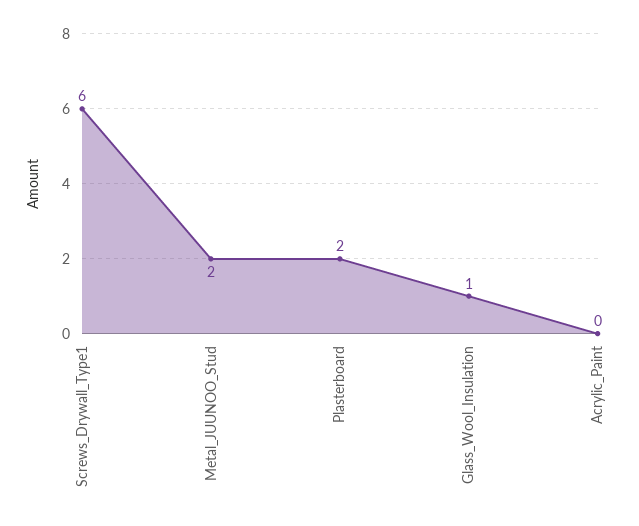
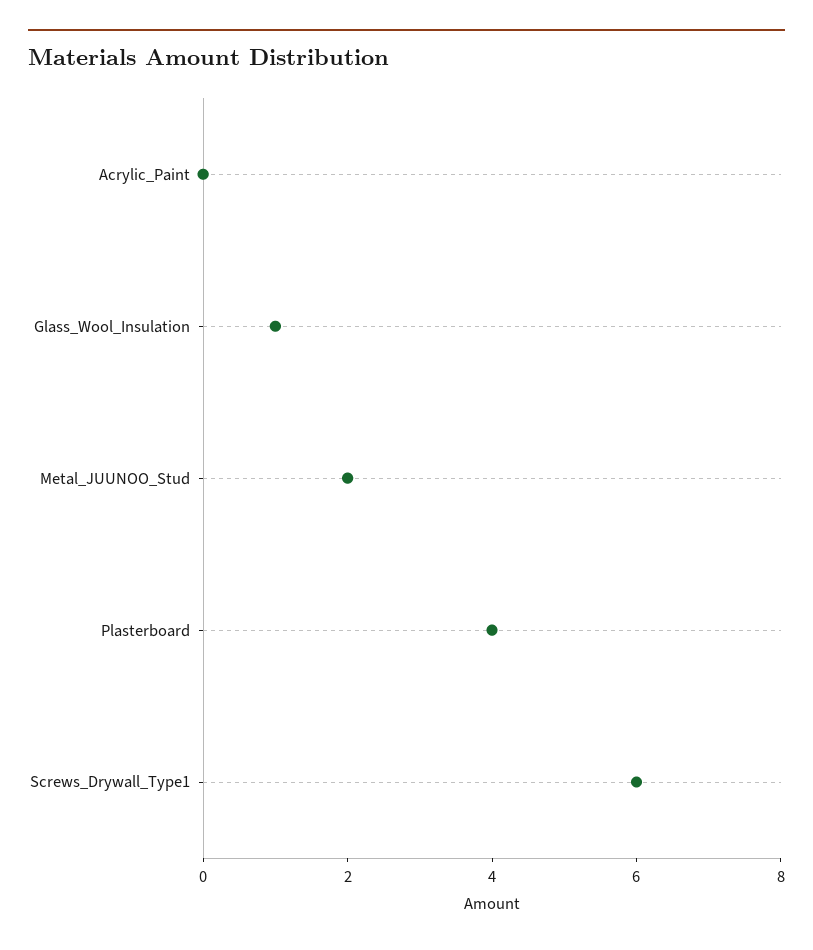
  {
    "Screws_Drywall_Type1": 6,
    "Metal_JUUNOO_Stud": 2,
-   "Plasterboard": 2,
+   "Plasterboard": 4,
    "Glass_Wool_Insulation": 1,
    "Acrylic_Paint": 0
  }

